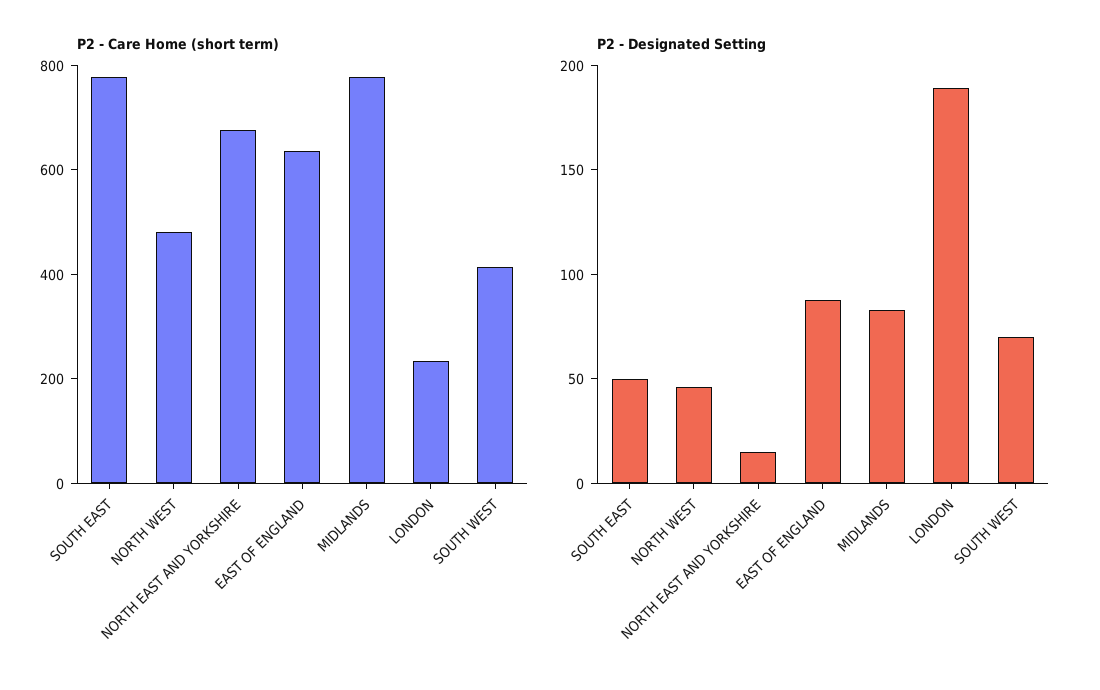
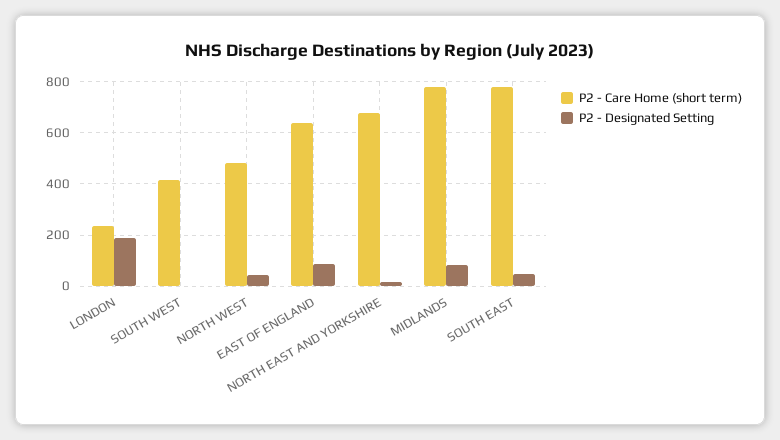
  {
    "P2 - Care Home (short term)": {
      "SOUTH EAST": 775,
      "NORTH WEST": 475,
      "NORTH EAST AND YORKSHIRE": 675,
      "EAST OF ENGLAND": 625,
      "MIDLANDS": 775,
      "LONDON": 225,
      "SOUTH WEST": 425
    },
    "P2 - Designated Setting": {
      "SOUTH EAST": 50,
      "NORTH WEST": 50,
      "NORTH EAST AND YORKSHIRE": 20,
      "EAST OF ENGLAND": 90,
      "MIDLANDS": 80,
      "LONDON": 190,
-     "SOUTH WEST": 70
+     "SOUTH WEST": 0
    }
  }

